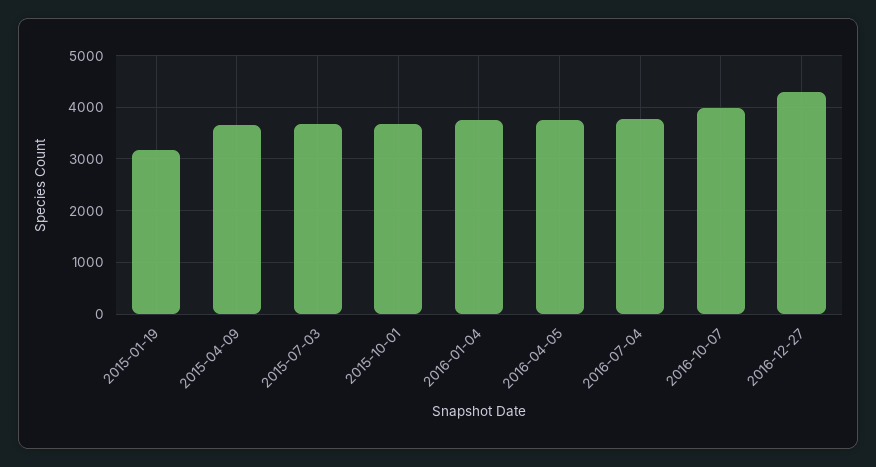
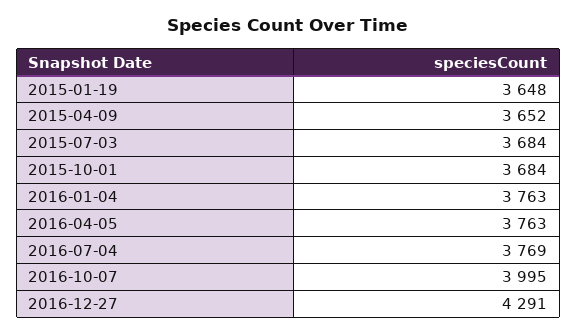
  {
-   "2015-01-19": 3200,
+   "2015-01-19": 3648,
    "2015-04-09": 3652,
    "2015-07-03": 3684,
    "2015-10-01": 3684,
    "2016-01-04": 3763,
    "2016-04-05": 3763,
    "2016-07-04": 3769,
    "2016-10-07": 3995,
    "2016-12-27": 4291
  }

